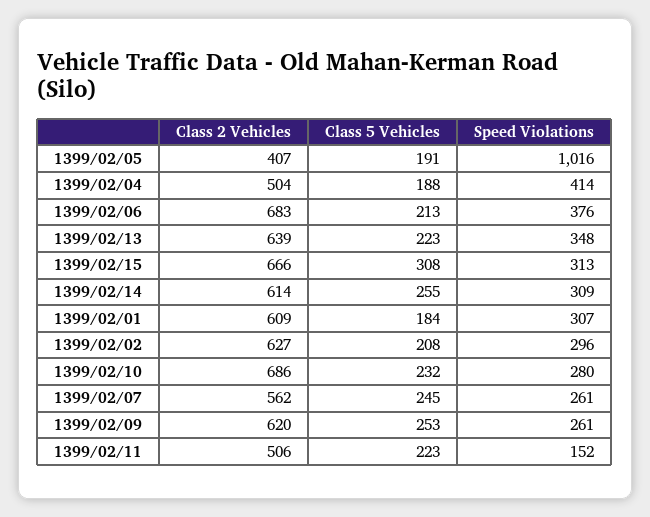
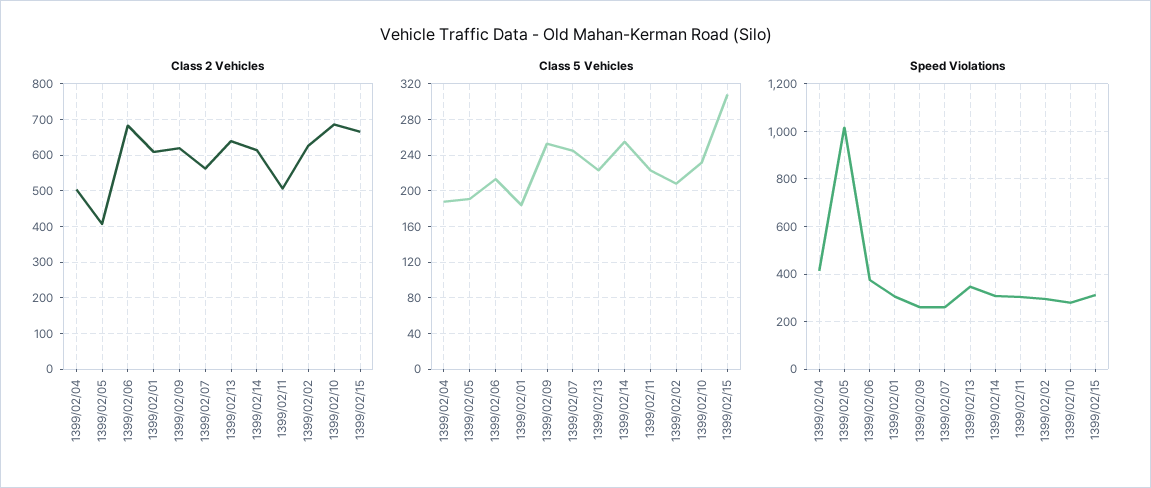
  {
    "Class 2 Vehicles": {
      "1399/02/05": 407,
      "1399/02/04": 504,
      "1399/02/06": 683,
      "1399/02/13": 639,
      "1399/02/15": 666,
      "1399/02/14": 614,
      "1399/02/01": 609,
      "1399/02/02": 627,
      "1399/02/10": 686,
      "1399/02/07": 562,
      "1399/02/09": 620,
      "1399/02/11": 506
    },
    "Class 5 Vehicles": {
      "1399/02/05": 191,
      "1399/02/04": 188,
      "1399/02/06": 213,
      "1399/02/13": 223,
      "1399/02/15": 308,
      "1399/02/14": 255,
      "1399/02/01": 184,
      "1399/02/02": 208,
      "1399/02/10": 232,
      "1399/02/07": 245,
      "1399/02/09": 253,
      "1399/02/11": 223
    },
    "Speed Violations": {
      "1399/02/05": 1016,
      "1399/02/04": 414,
      "1399/02/06": 376,
      "1399/02/13": 348,
      "1399/02/15": 313,
      "1399/02/14": 309,
      "1399/02/01": 307,
      "1399/02/02": 296,
      "1399/02/10": 280,
      "1399/02/07": 261,
      "1399/02/09": 261,
-     "1399/02/11": 152
+     "1399/02/11": 300
    }
  }

